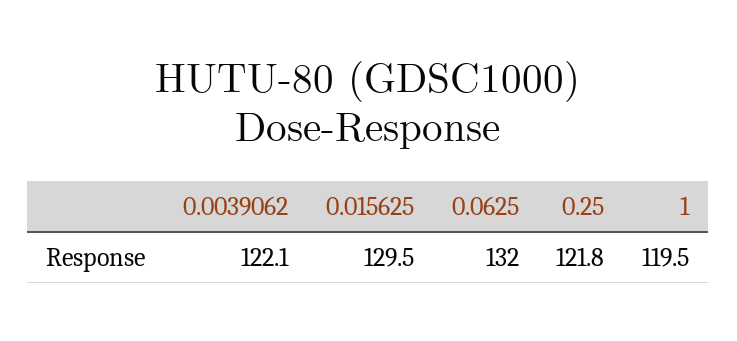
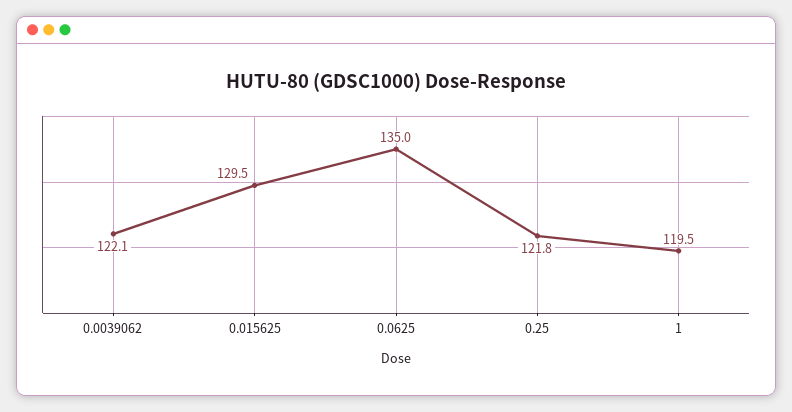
  {
    "0.0039062": 122.1,
    "0.015625": 129.5,
-   "0.0625": 132,
+   "0.0625": 135,
    "0.25": 121.8,
    "1": 119.5
  }

